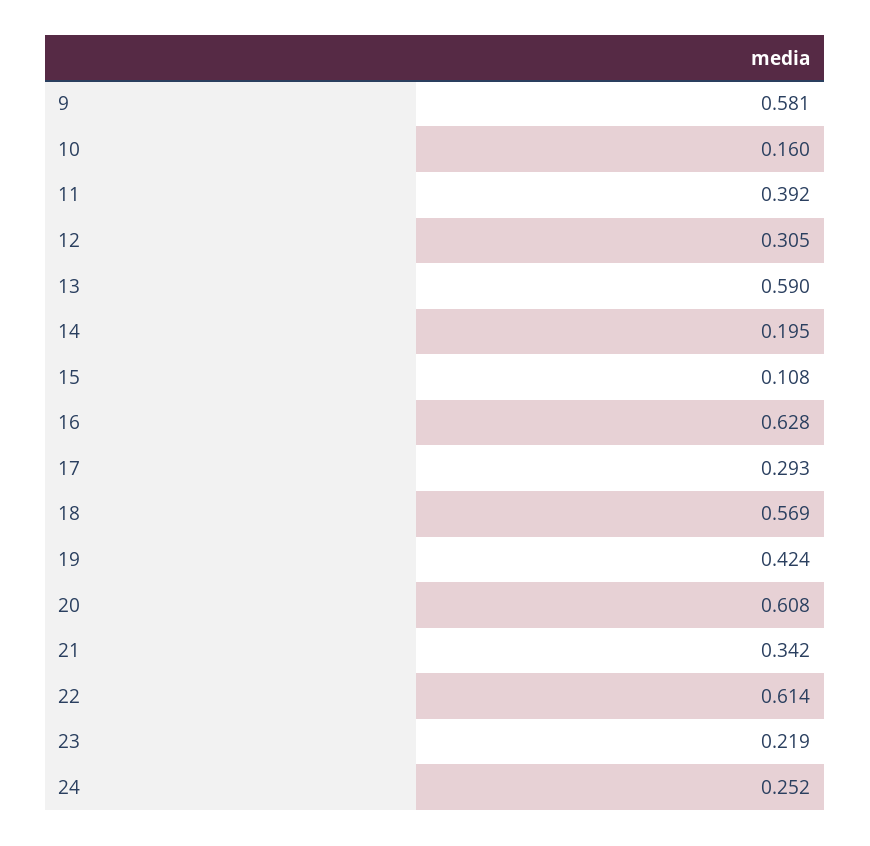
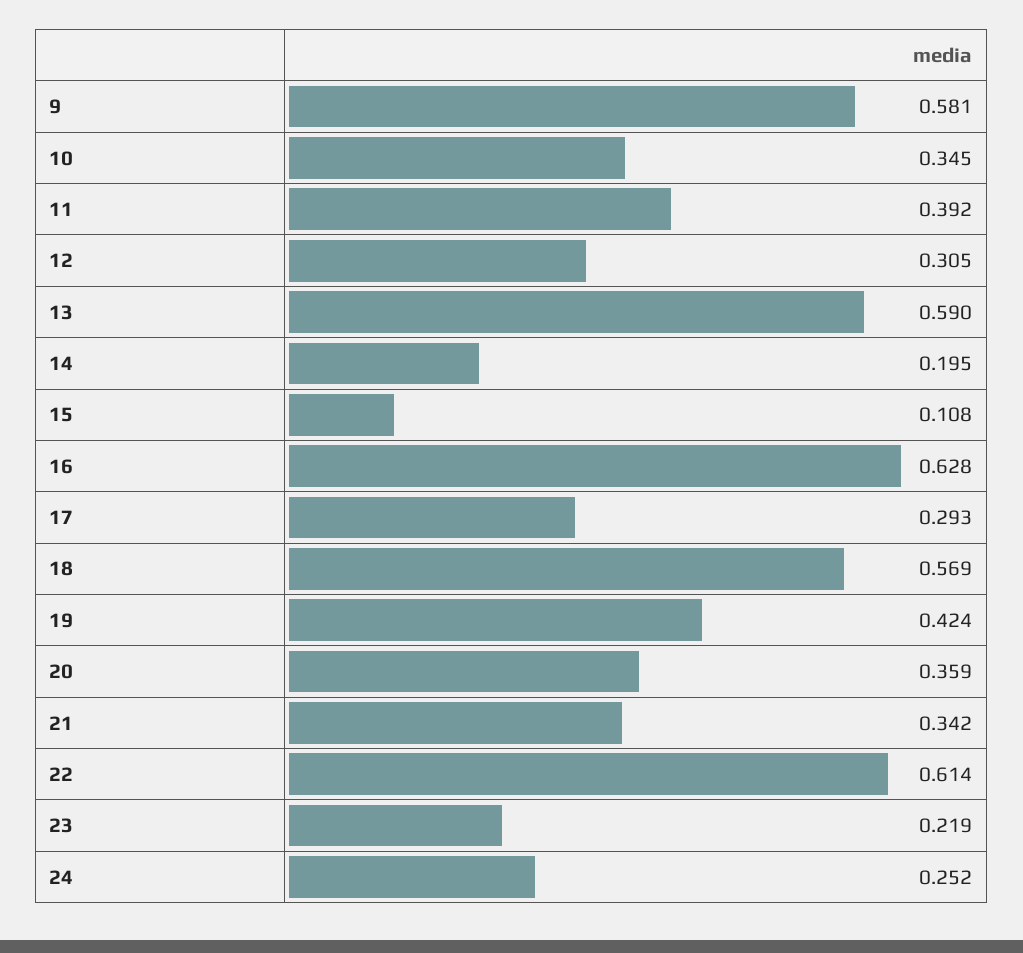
  {
    "9": 0.581,
-   "10": 0.16,
+   "10": 0.345,
    "11": 0.392,
    "12": 0.305,
    "13": 0.59,
    "14": 0.195,
    "15": 0.108,
    "16": 0.628,
    "17": 0.293,
    "18": 0.569,
    "19": 0.424,
-   "20": 0.608,
+   "20": 0.359,
    "21": 0.342,
    "22": 0.614,
    "23": 0.219,
    "24": 0.252
  }

